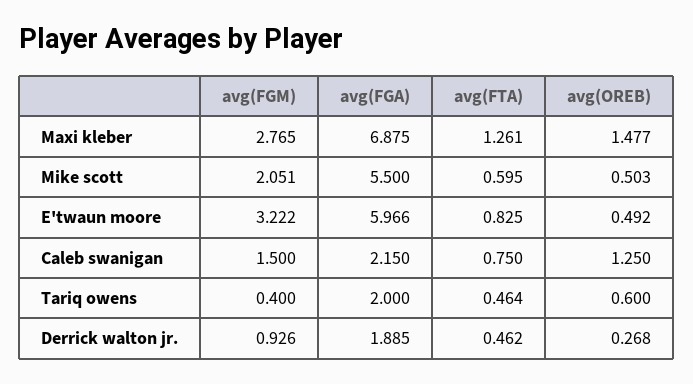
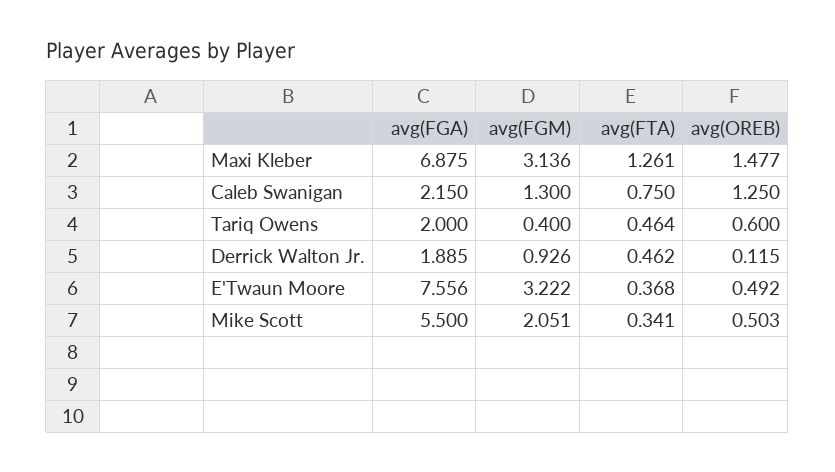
  {
    "avg(FGM)": {
-     "Maxi kleber": 2.765,
+     "Maxi kleber": 3.136,
      "Mike scott": 2.051,
      "E'twaun moore": 3.222,
-     "Caleb swanigan": 1.5,
+     "Caleb swanigan": 1.3,
      "Tariq owens": 0.4,
      "Derrick walton jr.": 0.926
    },
    "avg(FGA)": {
      "Maxi kleber": 6.875,
      "Mike scott": 5.5,
-     "E'twaun moore": 5.966,
+     "E'twaun moore": 7.556,
      "Caleb swanigan": 2.15,
      "Tariq owens": 2,
      "Derrick walton jr.": 1.885
    },
    "avg(FTA)": {
      "Maxi kleber": 1.261,
-     "Mike scott": 0.595,
+     "Mike scott": 0.341,
-     "E'twaun moore": 0.825,
+     "E'twaun moore": 0.368,
      "Caleb swanigan": 0.75,
      "Tariq owens": 0.464,
      "Derrick walton jr.": 0.462
    },
    "avg(OREB)": {
      "Maxi kleber": 1.477,
      "Mike scott": 0.503,
      "E'twaun moore": 0.492,
      "Caleb swanigan": 1.25,
      "Tariq owens": 0.6,
-     "Derrick walton jr.": 0.268
+     "Derrick walton jr.": 0.115
    }
  }

